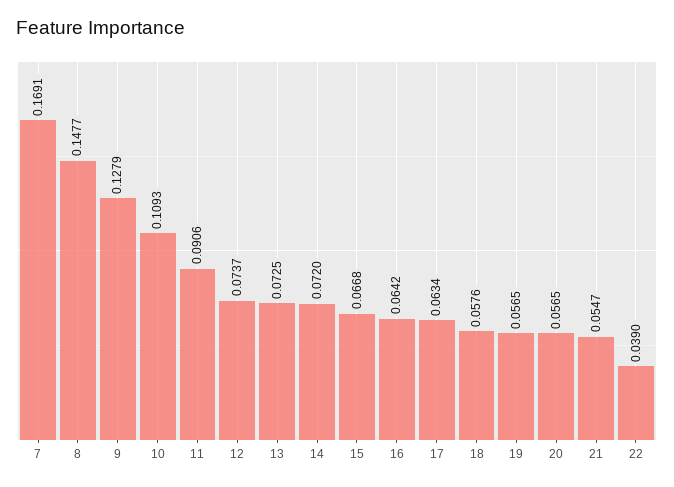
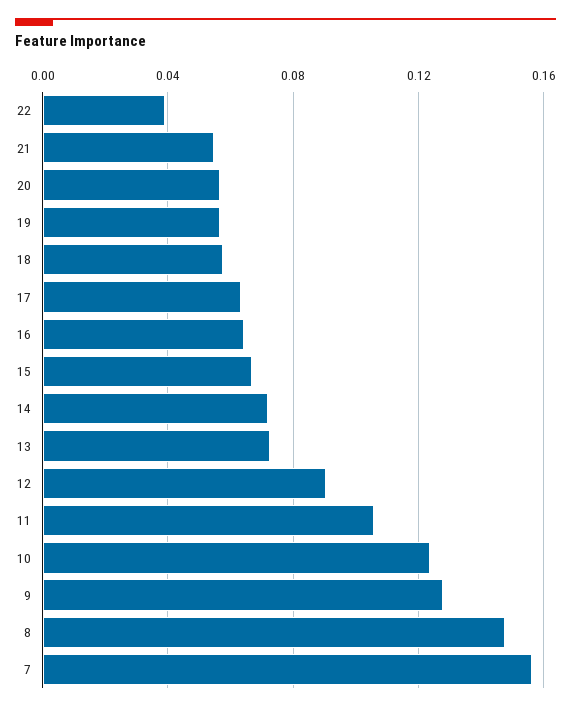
  {
-   "7": 0.1691,
+   "7": 0.155,
    "8": 0.1477,
    "9": 0.1279,
-   "10": 0.1093,
+   "10": 0.125,
-   "11": 0.0906,
+   "11": 0.105,
-   "12": 0.0737,
+   "12": 0.09,
    "13": 0.0725,
    "14": 0.072,
    "15": 0.0668,
    "16": 0.0642,
    "17": 0.0634,
    "18": 0.0576,
    "19": 0.0565,
    "20": 0.0565,
    "21": 0.0547,
    "22": 0.039
  }

